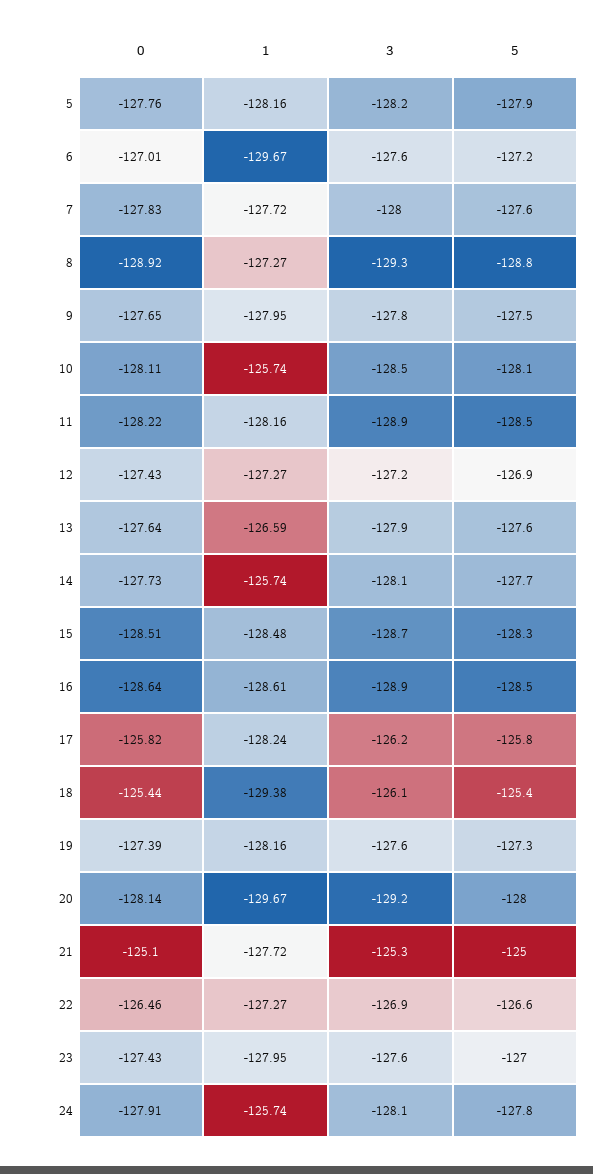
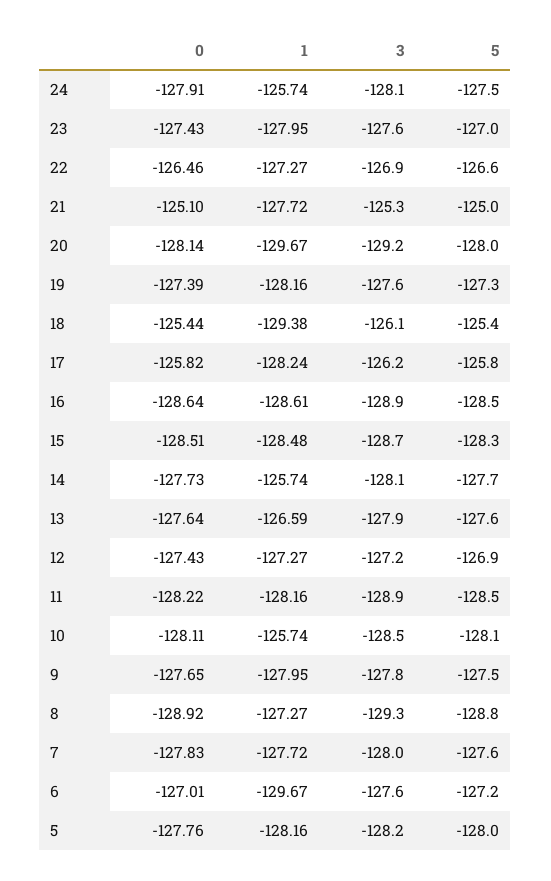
  {
    "0": {
      "5": -127.76,
      "6": -127.01,
      "7": -127.83,
      "8": -128.92,
      "9": -127.65,
      "10": -128.11,
      "11": -128.22,
      "12": -127.43,
      "13": -127.64,
      "14": -127.73,
      "15": -128.51,
      "16": -128.64,
      "17": -125.82,
      "18": -125.44,
      "19": -127.39,
      "20": -128.14,
      "21": -125.1,
      "22": -126.46,
      "23": -127.43,
      "24": -127.91
    },
    "1": {
      "5": -128.16,
      "6": -129.67,
      "7": -127.72,
      "8": -127.27,
      "9": -127.95,
      "10": -125.74,
      "11": -128.16,
      "12": -127.27,
      "13": -126.59,
      "14": -125.74,
      "15": -128.48,
      "16": -128.61,
      "17": -128.24,
      "18": -129.38,
      "19": -128.16,
      "20": -129.67,
      "21": -127.72,
      "22": -127.27,
      "23": -127.95,
      "24": -125.74
    },
    "3": {
      "5": -128.2,
      "6": -127.6,
      "7": -128,
      "8": -129.3,
      "9": -127.8,
      "10": -128.5,
      "11": -128.9,
      "12": -127.2,
      "13": -127.9,
      "14": -128.1,
      "15": -128.7,
      "16": -128.9,
      "17": -126.2,
      "18": -126.1,
      "19": -127.6,
      "20": -129.2,
      "21": -125.3,
      "22": -126.9,
      "23": -127.6,
      "24": -128.1
    },
    "5": {
-     "5": -127.9,
+     "5": -128,
      "6": -127.2,
      "7": -127.6,
      "8": -128.8,
      "9": -127.5,
      "10": -128.1,
      "11": -128.5,
      "12": -126.9,
      "13": -127.6,
      "14": -127.7,
      "15": -128.3,
      "16": -128.5,
      "17": -125.8,
      "18": -125.4,
      "19": -127.3,
      "20": -128,
      "21": -125,
      "22": -126.6,
      "23": -127,
-     "24": -127.8
+     "24": -127.5
    }
  }

